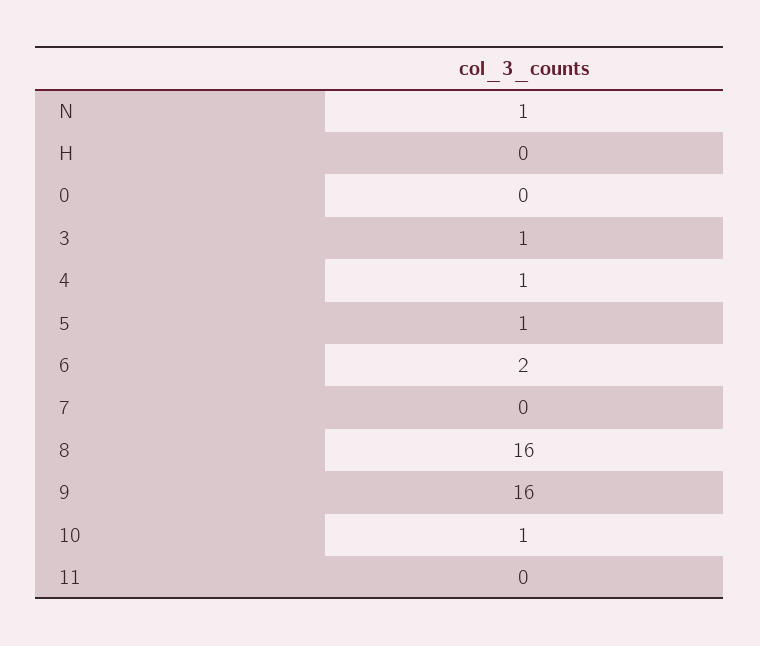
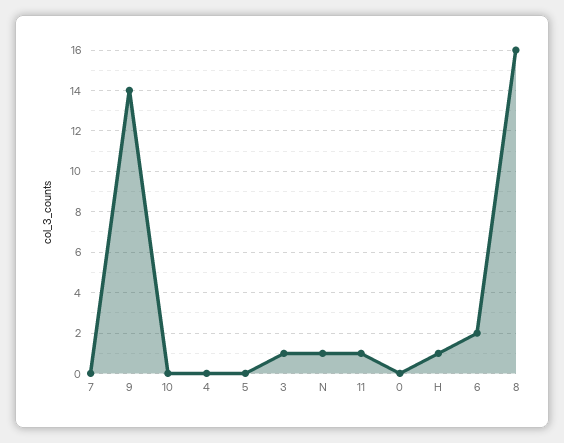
  {
    "N": 1,
-   "H": 0,
+   "H": 1,
    "0": 0,
    "3": 1,
-   "4": 1,
+   "4": 0,
-   "5": 1,
+   "5": 0,
    "6": 2,
    "7": 0,
    "8": 16,
-   "9": 16,
+   "9": 14,
-   "10": 1,
+   "10": 0,
-   "11": 0
+   "11": 1
  }

